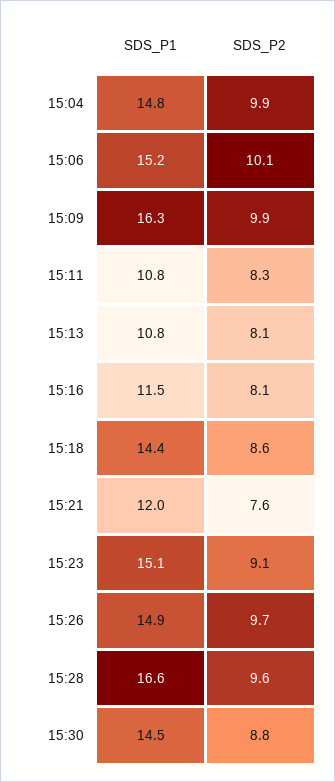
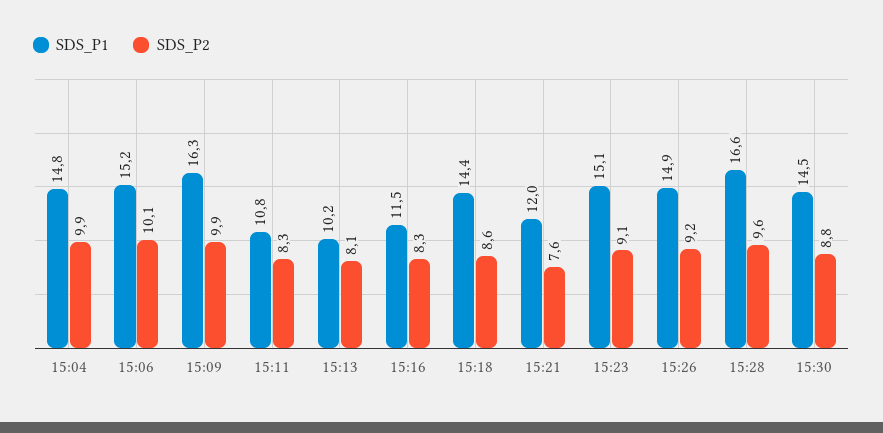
  {
    "SDS_P1": {
      "15:04": 14.8,
      "15:06": 15.2,
      "15:09": 16.3,
      "15:11": 10.8,
-     "15:13": 10.8,
+     "15:13": 10.2,
      "15:16": 11.5,
      "15:18": 14.4,
      "15:21": 12,
      "15:23": 15.1,
      "15:26": 14.9,
      "15:28": 16.6,
      "15:30": 14.5
    },
    "SDS_P2": {
      "15:04": 9.9,
      "15:06": 10.1,
      "15:09": 9.9,
      "15:11": 8.3,
      "15:13": 8.1,
-     "15:16": 8.1,
+     "15:16": 8.3,
      "15:18": 8.6,
      "15:21": 7.6,
      "15:23": 9.1,
-     "15:26": 9.7,
+     "15:26": 9.2,
      "15:28": 9.6,
      "15:30": 8.8
    }
  }

